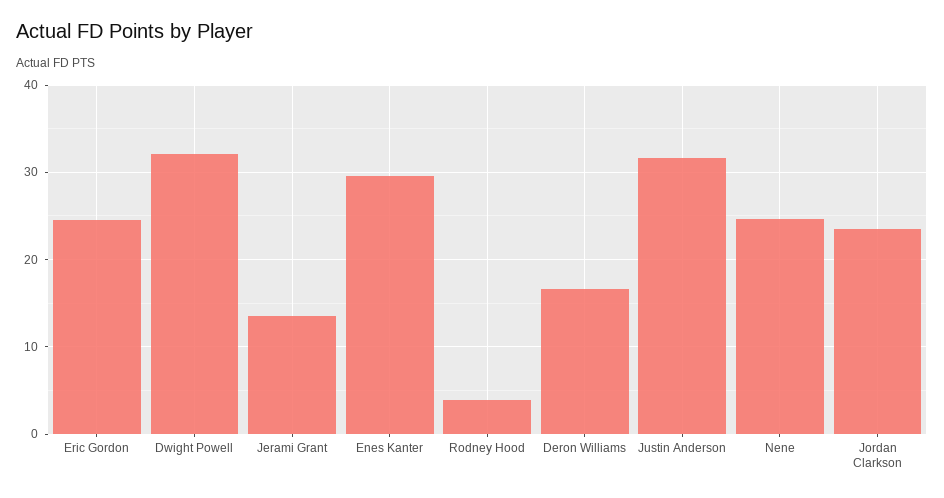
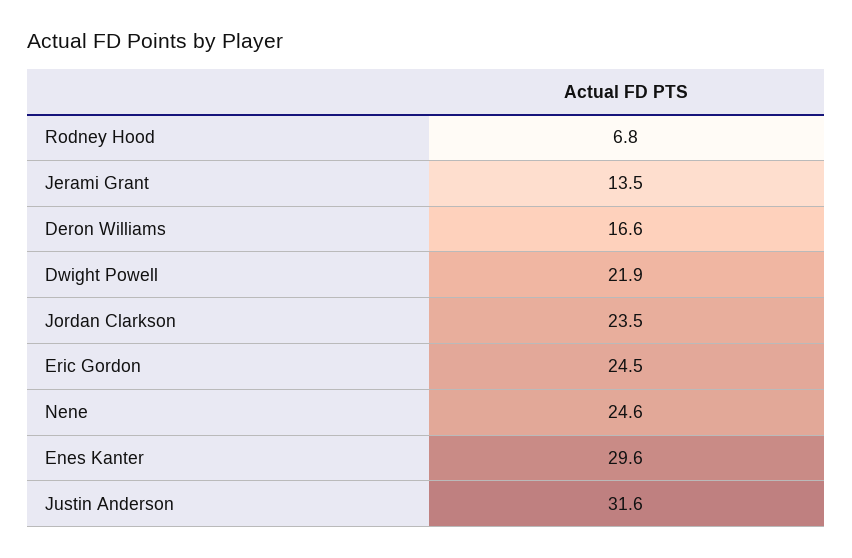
  {
    "Eric Gordon": 24.5,
-   "Dwight Powell": 32,
+   "Dwight Powell": 21.9,
    "Jerami Grant": 13.5,
    "Enes Kanter": 29.6,
-   "Rodney Hood": 4,
+   "Rodney Hood": 6.8,
    "Deron Williams": 16.6,
    "Justin Anderson": 31.6,
    "Nene": 24.6,
    "Jordan Clarkson": 23.5
  }

